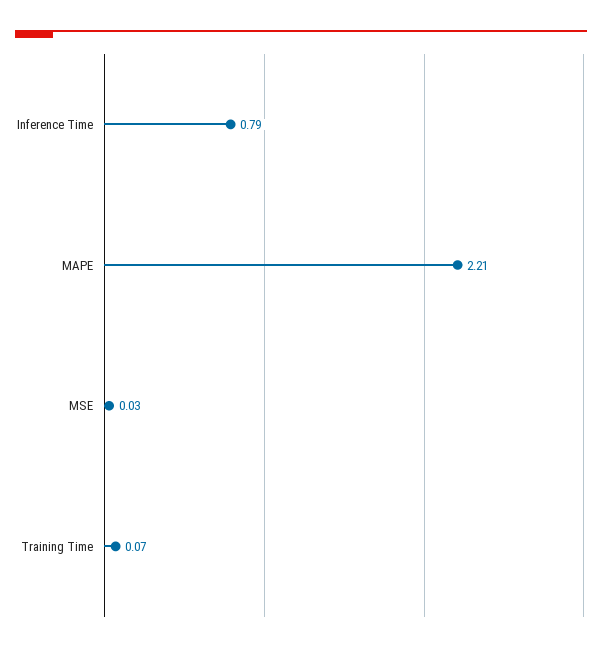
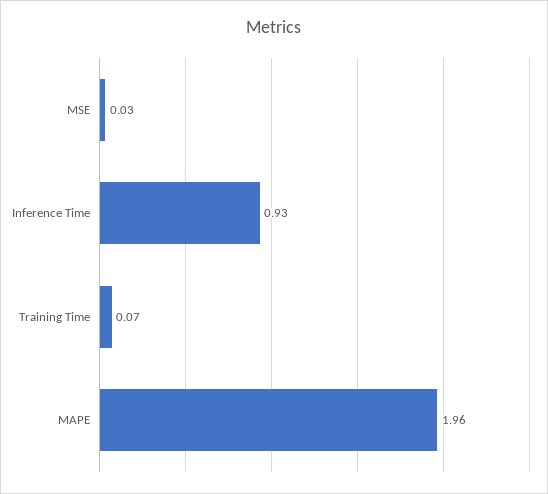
  {
-   "Inference Time": 0.79,
+   "Inference Time": 0.93,
-   "MAPE": 2.21,
+   "MAPE": 1.96,
    "MSE": 0.03,
    "Training Time": 0.07
  }

